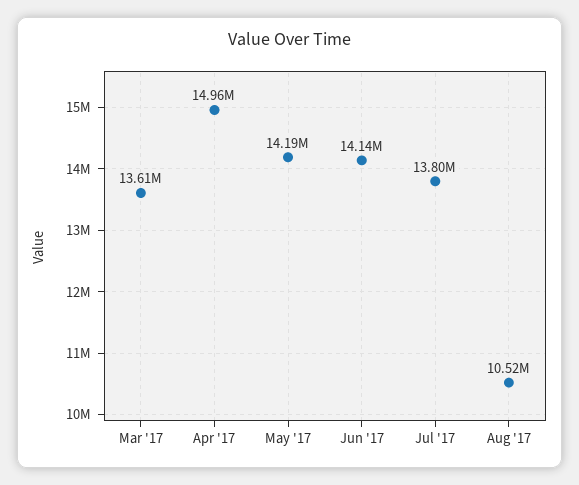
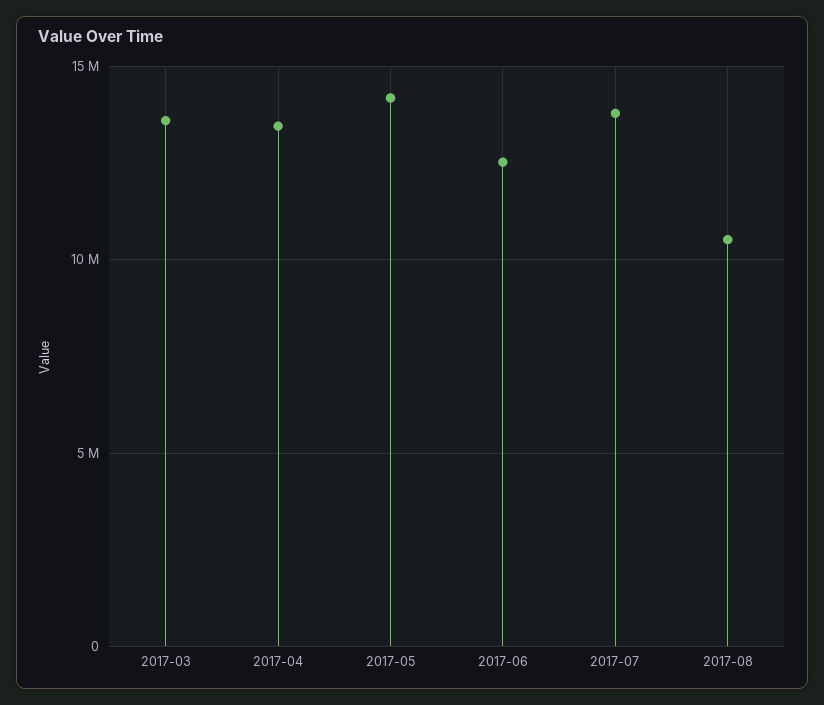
  {
    "Mar '17": 13610000,
-   "Apr '17": 14960000,
+   "Apr '17": 13500000,
    "May '17": 14190000,
-   "Jun '17": 14140000,
+   "Jun '17": 12500000,
    "Jul '17": 13800000,
    "Aug '17": 10520000
  }

